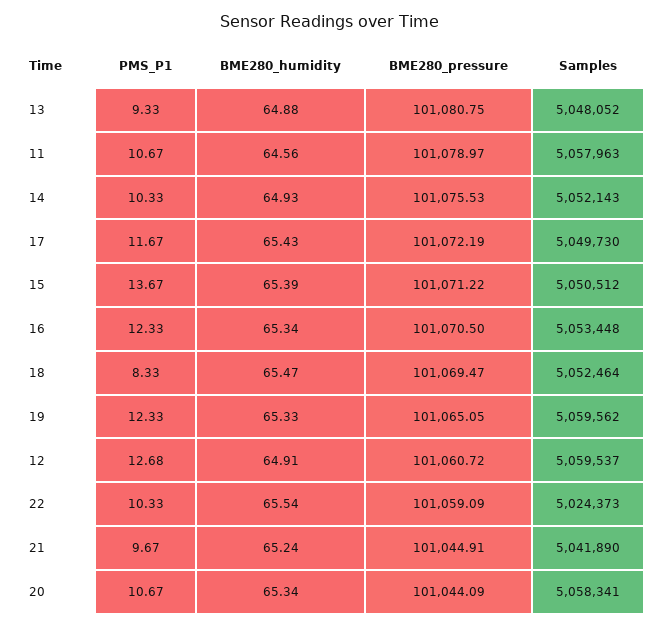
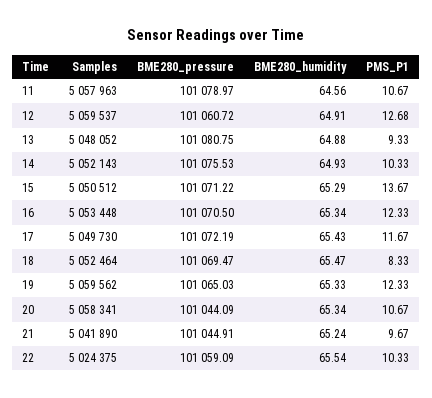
  {
    "PMS_P1": {
      "13": 9.33,
      "11": 10.67,
      "14": 10.33,
      "17": 11.67,
      "15": 13.67,
      "16": 12.33,
      "18": 8.33,
      "19": 12.33,
      "12": 12.68,
      "22": 10.33,
      "21": 9.67,
      "20": 10.67
    },
    "BME280_humidity": {
      "13": 64.88,
      "11": 64.56,
      "14": 64.93,
      "17": 65.43,
-     "15": 65.39,
+     "15": 65.29,
      "16": 65.34,
      "18": 65.47,
      "19": 65.33,
      "12": 64.91,
      "22": 65.54,
      "21": 65.24,
      "20": 65.34
    },
    "BME280_pressure": {
      "13": 101080.75,
      "11": 101078.97,
      "14": 101075.53,
      "17": 101072.19,
      "15": 101071.22,
      "16": 101070.5,
      "18": 101069.47,
-     "19": 101065.05,
+     "19": 101065.03,
      "12": 101060.72,
      "22": 101059.09,
      "21": 101044.91,
      "20": 101044.09
    },
    "Samples": {
      "13": 5048052,
      "11": 5057963,
      "14": 5052143,
      "17": 5049730,
      "15": 5050512,
      "16": 5053448,
      "18": 5052464,
      "19": 5059562,
      "12": 5059537,
-     "22": 5024373,
+     "22": 5024375,
      "21": 5041890,
      "20": 5058341
    }
  }

